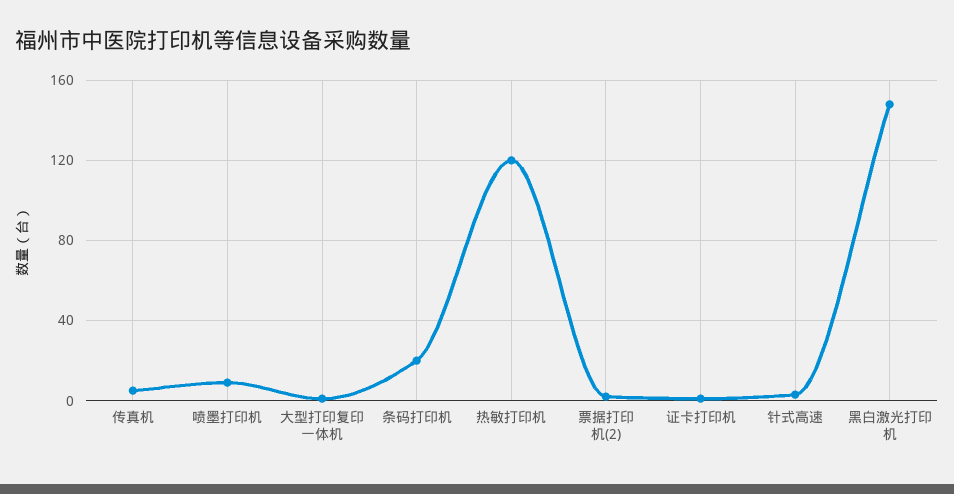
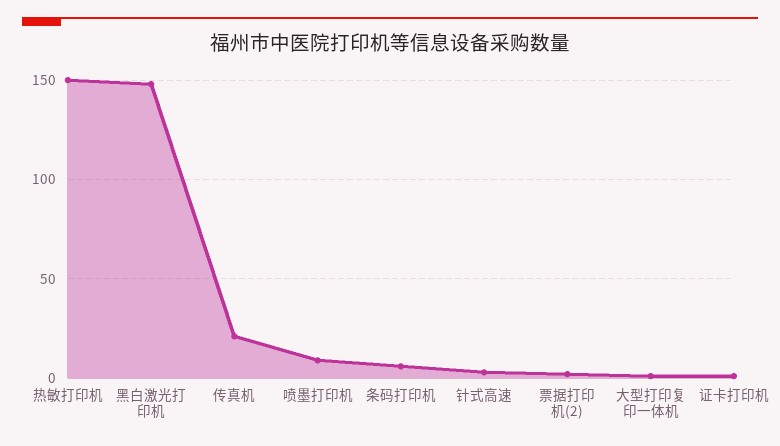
  {
-   "传真机": 5,
+   "传真机": 20,
    "喷墨打印机": 10,
    "大型打印复印一体机": 0,
-   "条码打印机": 20,
+   "条码打印机": 5,
-   "热敏打印机": 120,
+   "热敏打印机": 150,
    "票据打印机(2)": 0,
    "证卡打印机": 0,
    "针式高速": 5,
    "黑白激光打印机": 150
  }

